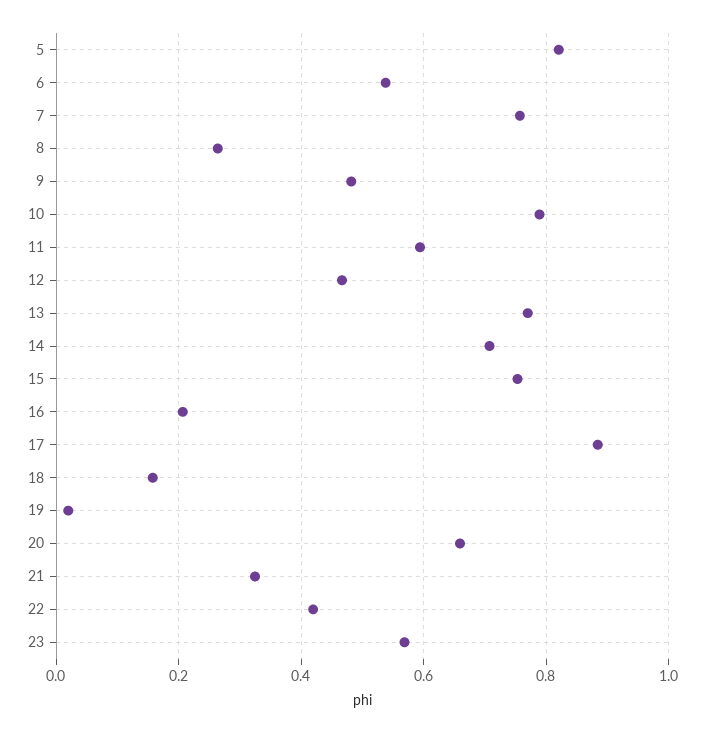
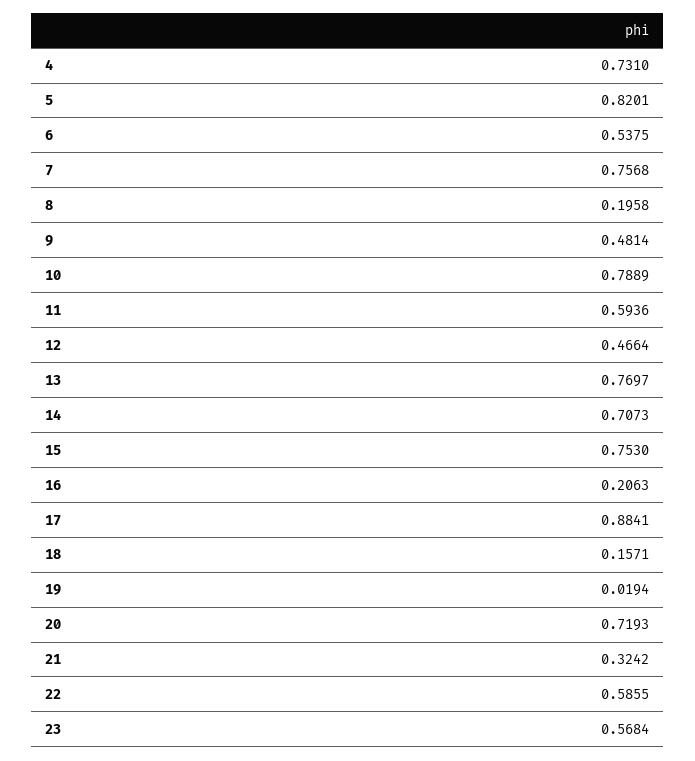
  {
    "5": 0.8201,
    "6": 0.5375,
    "7": 0.7568,
-   "8": 0.26,
+   "8": 0.1958,
    "9": 0.4814,
    "10": 0.7889,
    "11": 0.5936,
    "12": 0.4664,
    "13": 0.7697,
    "14": 0.7073,
    "15": 0.753,
    "16": 0.2063,
    "17": 0.8841,
    "18": 0.1571,
    "19": 0.0194,
-   "20": 0.66,
+   "20": 0.7193,
    "21": 0.3242,
-   "22": 0.42,
+   "22": 0.5855,
-   "23": 0.5684
+   "23": 0.5684,
+   "4": 0.731
  }

